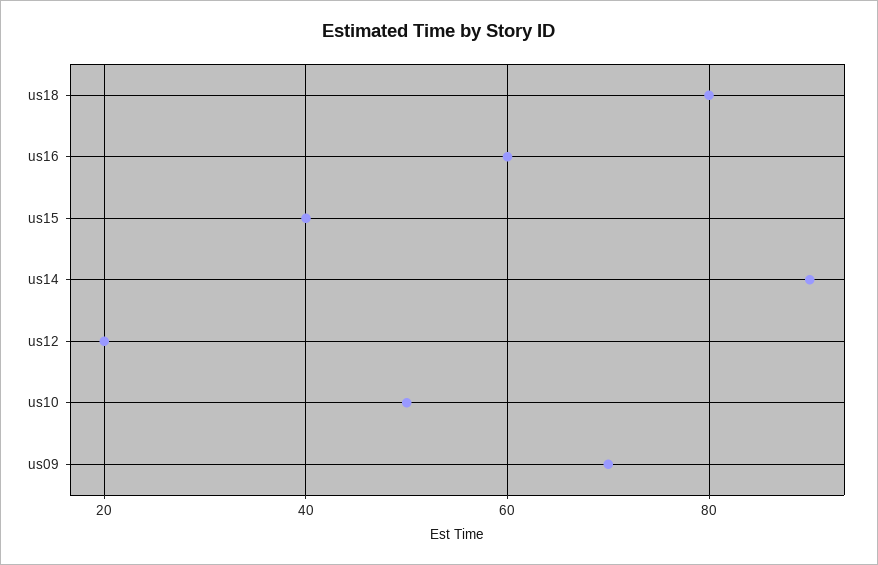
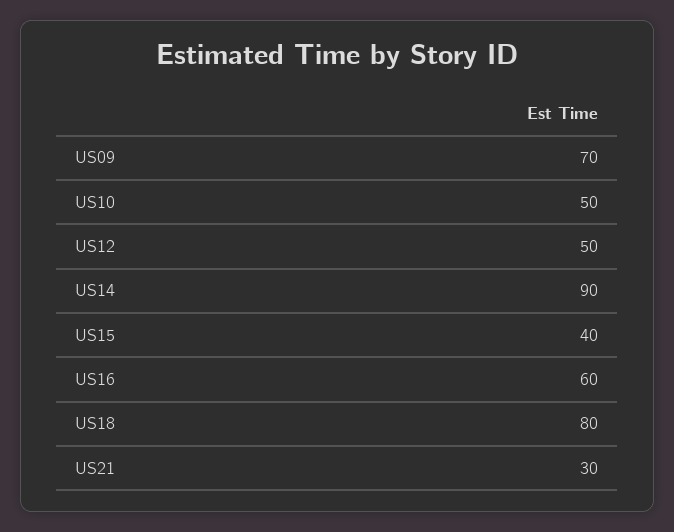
  {
    "us18": 80,
    "us16": 60,
    "us15": 40,
    "us14": 90,
-   "us12": 20,
+   "us12": 50,
    "us10": 50,
-   "us09": 70
+   "us09": 70,
+   "US21": 30
  }

